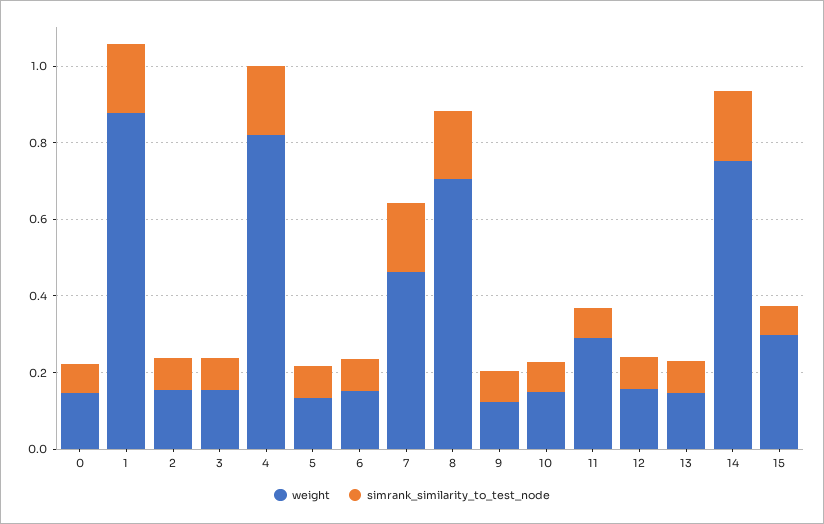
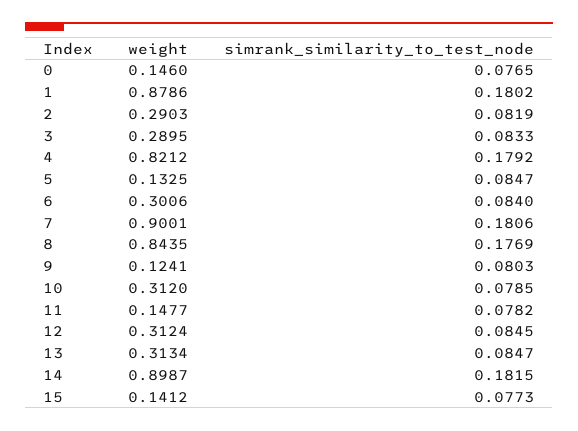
  {
    "weight": {
      "0": 0.146,
      "1": 0.8786,
-     "2": 0.15,
+     "2": 0.2903,
-     "3": 0.15,
+     "3": 0.2895,
      "4": 0.8212,
      "5": 0.1325,
-     "6": 0.15,
+     "6": 0.3006,
-     "7": 0.45,
+     "7": 0.9001,
-     "8": 0.7,
+     "8": 0.8435,
      "9": 0.1241,
-     "10": 0.15,
+     "10": 0.312,
-     "11": 0.3,
+     "11": 0.1477,
-     "12": 0.15,
+     "12": 0.3124,
-     "13": 0.15,
+     "13": 0.3134,
-     "14": 0.75,
+     "14": 0.8987,
-     "15": 0.3
+     "15": 0.1412
    },
    "simrank_similarity_to_test_node": {
      "0": 0.0765,
      "1": 0.1802,
      "2": 0.0819,
      "3": 0.0833,
      "4": 0.1792,
      "5": 0.0847,
      "6": 0.084,
      "7": 0.1806,
      "8": 0.1769,
      "9": 0.0803,
      "10": 0.0785,
      "11": 0.0782,
      "12": 0.0845,
      "13": 0.0847,
      "14": 0.1815,
      "15": 0.0773
    }
  }

